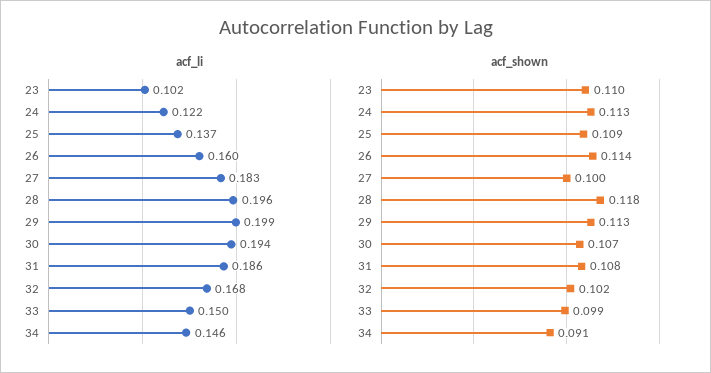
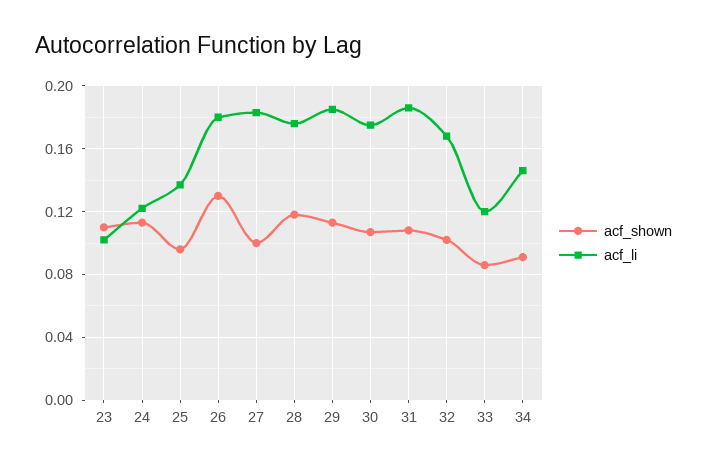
  {
    "acf_li": {
      "23": 0.102,
      "24": 0.122,
      "25": 0.137,
-     "26": 0.16,
+     "26": 0.18,
      "27": 0.183,
-     "28": 0.196,
+     "28": 0.175,
-     "29": 0.199,
+     "29": 0.185,
-     "30": 0.194,
+     "30": 0.175,
      "31": 0.186,
      "32": 0.168,
-     "33": 0.15,
+     "33": 0.12,
      "34": 0.146
    },
    "acf_shown": {
      "23": 0.11,
      "24": 0.113,
-     "25": 0.109,
+     "25": 0.095,
-     "26": 0.114,
+     "26": 0.13,
      "27": 0.1,
      "28": 0.118,
      "29": 0.113,
      "30": 0.107,
      "31": 0.108,
      "32": 0.102,
-     "33": 0.099,
+     "33": 0.085,
      "34": 0.091
    }
  }

